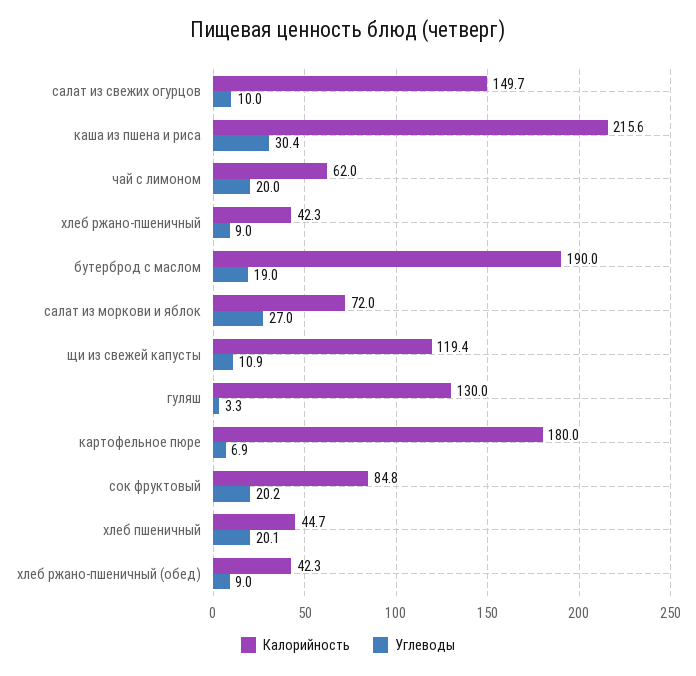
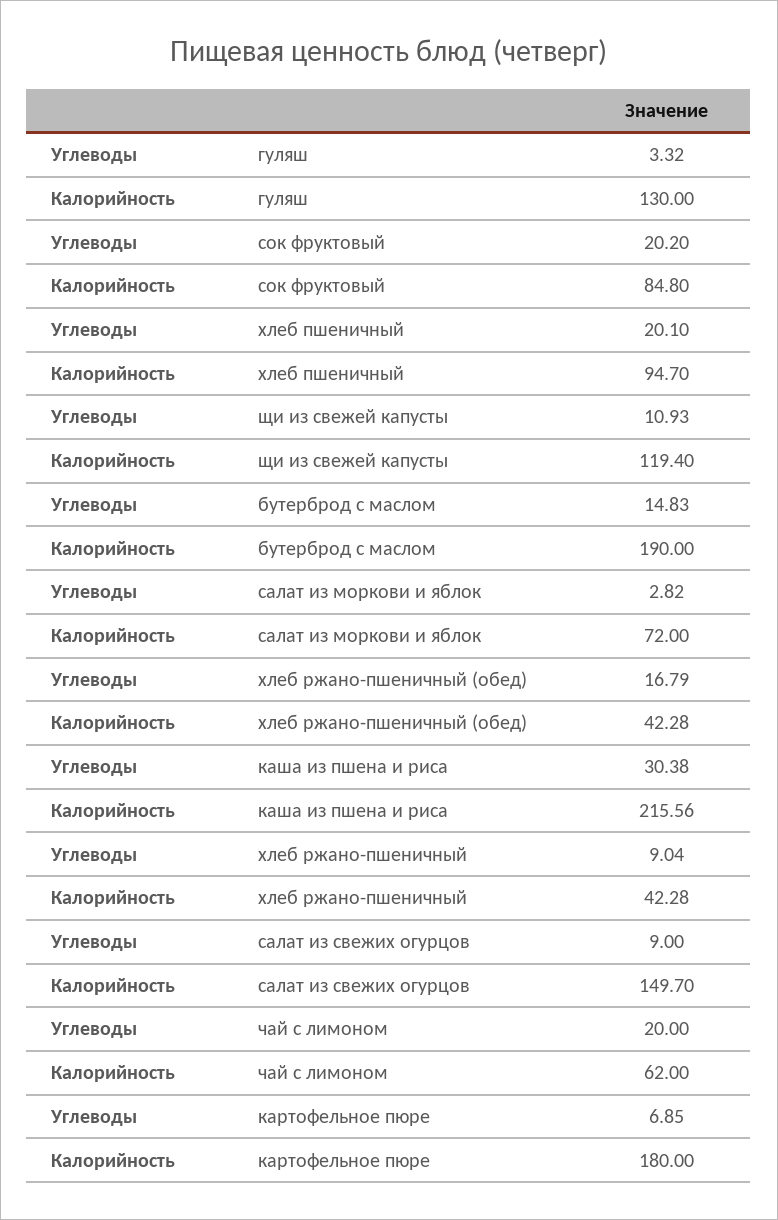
  {
    "Калорийность": {
      "салат из свежих огурцов": 149.7,
      "каша из пшена и риса": 215.56,
      "чай с лимоном": 62,
      "хлеб ржано-пшеничный": 42.28,
      "бутерброд с маслом": 190,
      "салат из моркови и яблок": 72,
      "щи из свежей капусты": 119.4,
      "гуляш": 130,
      "картофельное пюре": 180,
      "сок фруктовый": 84.8,
-     "хлеб пшеничный": 44.7,
+     "хлеб пшеничный": 94.7,
      "хлеб ржано-пшеничный (обед)": 42.28
    },
    "Углеводы": {
-     "салат из свежих огурцов": 10,
+     "салат из свежих огурцов": 9,
      "каша из пшена и риса": 30.38,
      "чай с лимоном": 20,
      "хлеб ржано-пшеничный": 9.04,
-     "бутерброд с маслом": 19,
+     "бутерброд с маслом": 14.83,
-     "салат из моркови и яблок": 27,
+     "салат из моркови и яблок": 2.82,
      "щи из свежей капусты": 10.93,
      "гуляш": 3.32,
      "картофельное пюре": 6.85,
      "сок фруктовый": 20.2,
      "хлеб пшеничный": 20.1,
-     "хлеб ржано-пшеничный (обед)": 9
+     "хлеб ржано-пшеничный (обед)": 16.79
    }
  }

